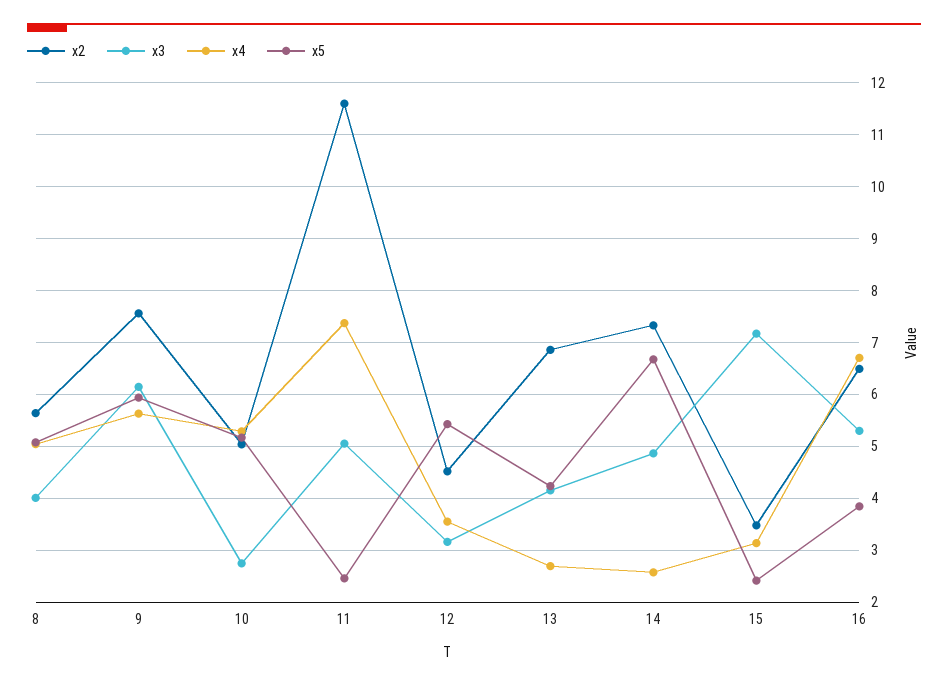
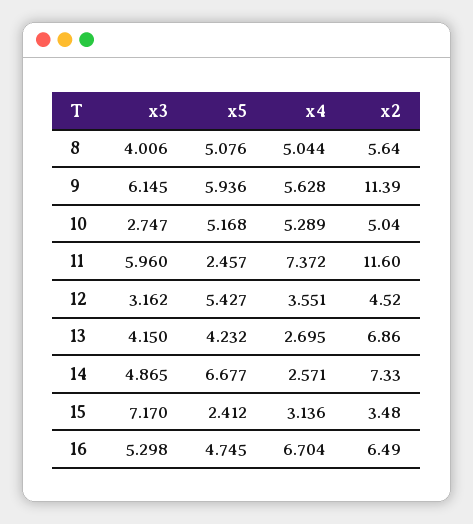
  {
    "x2": {
      "8": 5.64,
-     "9": 7.6,
+     "9": 11.39,
      "10": 5.04,
      "11": 11.6,
      "12": 4.52,
      "13": 6.86,
      "14": 7.33,
      "15": 3.48,
      "16": 6.49
    },
    "x3": {
      "8": 4.006,
      "9": 6.145,
      "10": 2.747,
-     "11": 5,
+     "11": 5.96,
      "12": 3.162,
      "13": 4.15,
      "14": 4.865,
      "15": 7.17,
      "16": 5.298
    },
    "x4": {
      "8": 5.044,
      "9": 5.628,
      "10": 5.289,
      "11": 7.372,
      "12": 3.551,
      "13": 2.695,
      "14": 2.571,
      "15": 3.136,
      "16": 6.704
    },
    "x5": {
      "8": 5.076,
      "9": 5.936,
      "10": 5.168,
      "11": 2.457,
      "12": 5.427,
      "13": 4.232,
      "14": 6.677,
      "15": 2.412,
-     "16": 3.8
+     "16": 4.745
    }
  }

